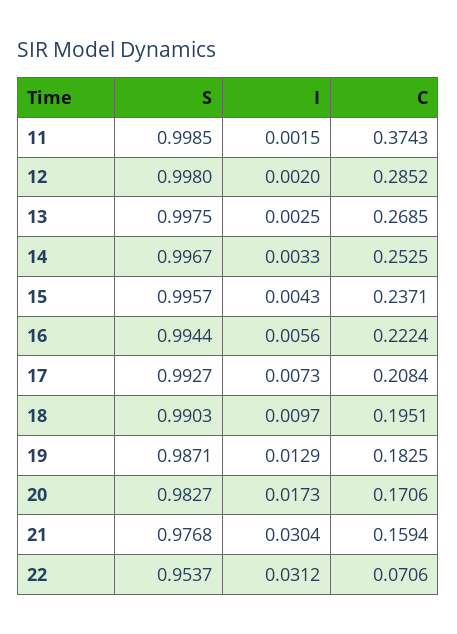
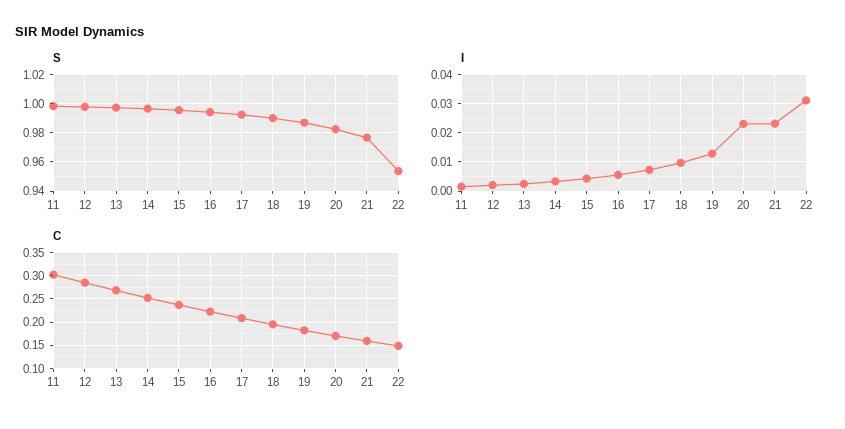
  {
    "S": {
      "11": 0.9985,
      "12": 0.998,
      "13": 0.9975,
      "14": 0.9967,
      "15": 0.9957,
      "16": 0.9944,
      "17": 0.9927,
      "18": 0.9903,
      "19": 0.9871,
      "20": 0.9827,
      "21": 0.9768,
      "22": 0.9537
    },
    "I": {
      "11": 0.0015,
      "12": 0.002,
      "13": 0.0025,
      "14": 0.0033,
      "15": 0.0043,
      "16": 0.0056,
      "17": 0.0073,
      "18": 0.0097,
      "19": 0.0129,
-     "20": 0.0173,
+     "20": 0.0225,
-     "21": 0.0304,
+     "21": 0.0225,
      "22": 0.0312
    },
    "C": {
-     "11": 0.3743,
+     "11": 0.3,
      "12": 0.2852,
      "13": 0.2685,
      "14": 0.2525,
      "15": 0.2371,
      "16": 0.2224,
      "17": 0.2084,
      "18": 0.1951,
      "19": 0.1825,
      "20": 0.1706,
      "21": 0.1594,
-     "22": 0.0706
+     "22": 0.15
    }
  }

